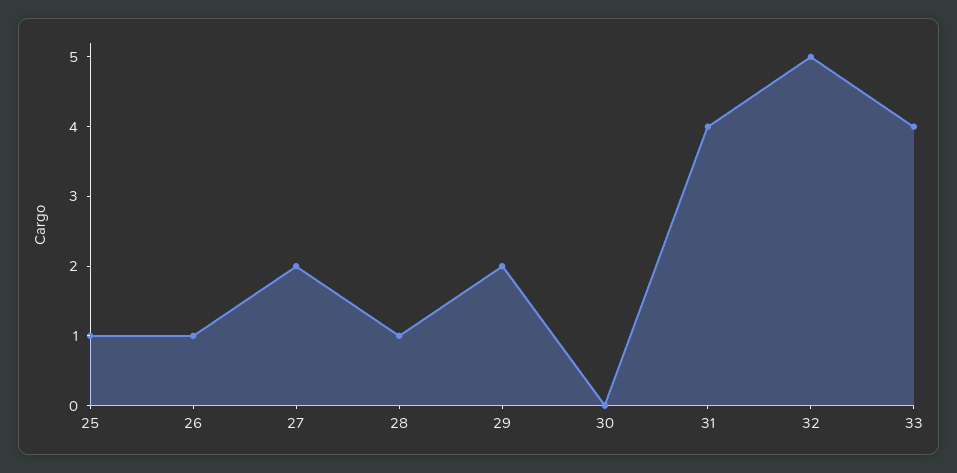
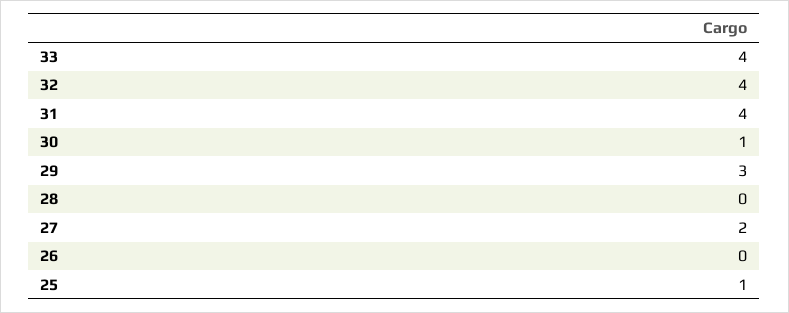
  {
    "25": 1,
-   "26": 1,
+   "26": 0,
    "27": 2,
-   "28": 1,
+   "28": 0,
-   "29": 2,
+   "29": 3,
-   "30": 0,
+   "30": 1,
    "31": 4,
-   "32": 5,
+   "32": 4,
    "33": 4
  }

